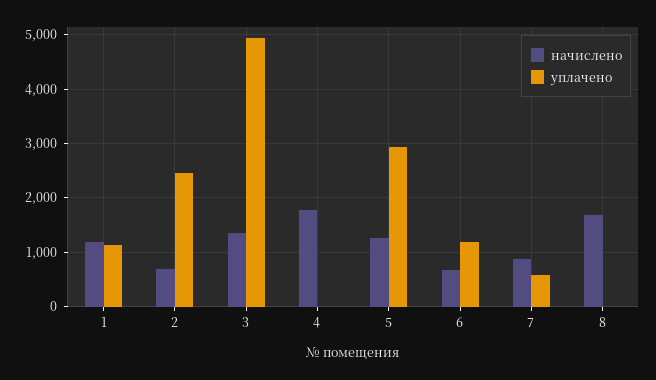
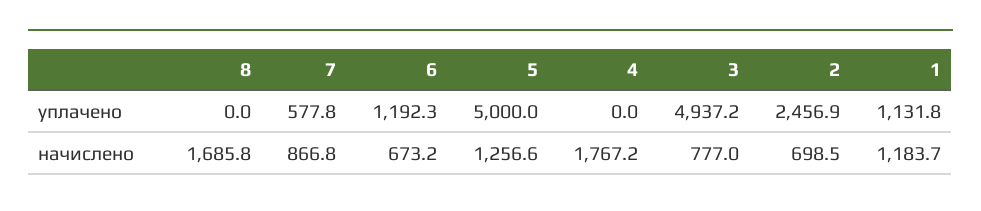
  {
    "начислено": {
      "1": 1183.7,
      "2": 698.5,
-     "3": 1400,
+     "3": 777,
      "4": 1767.2,
      "5": 1256.6,
      "6": 673.2,
      "7": 866.8,
      "8": 1685.8
    },
    "уплачено": {
      "1": 1131.8,
      "2": 2456.9,
      "3": 4937.2,
      "4": 0,
-     "5": 3000,
+     "5": 5000,
      "6": 1192.3,
      "7": 577.8,
      "8": 0
    }
  }

